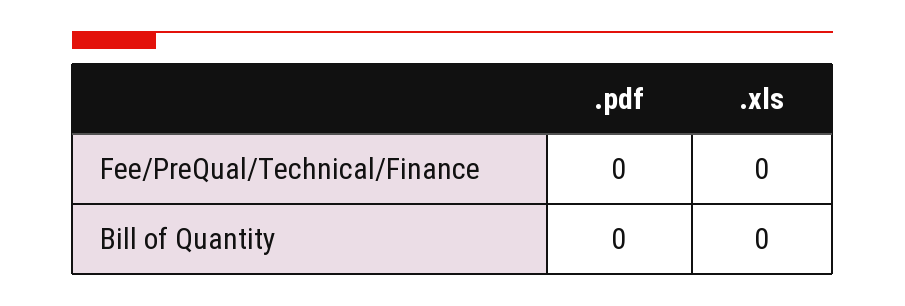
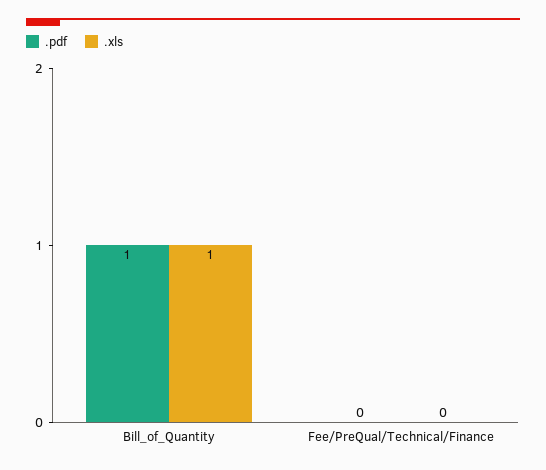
  {
    ".pdf": {
      "Fee/PreQual/Technical/Finance": 0,
-     "Bill of Quantity": 0
+     "Bill of Quantity": 1
    },
    ".xls": {
      "Fee/PreQual/Technical/Finance": 0,
-     "Bill of Quantity": 0
+     "Bill of Quantity": 1
    }
  }

